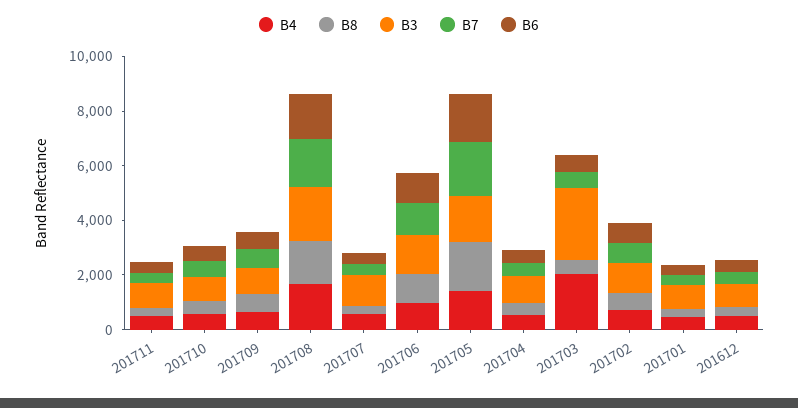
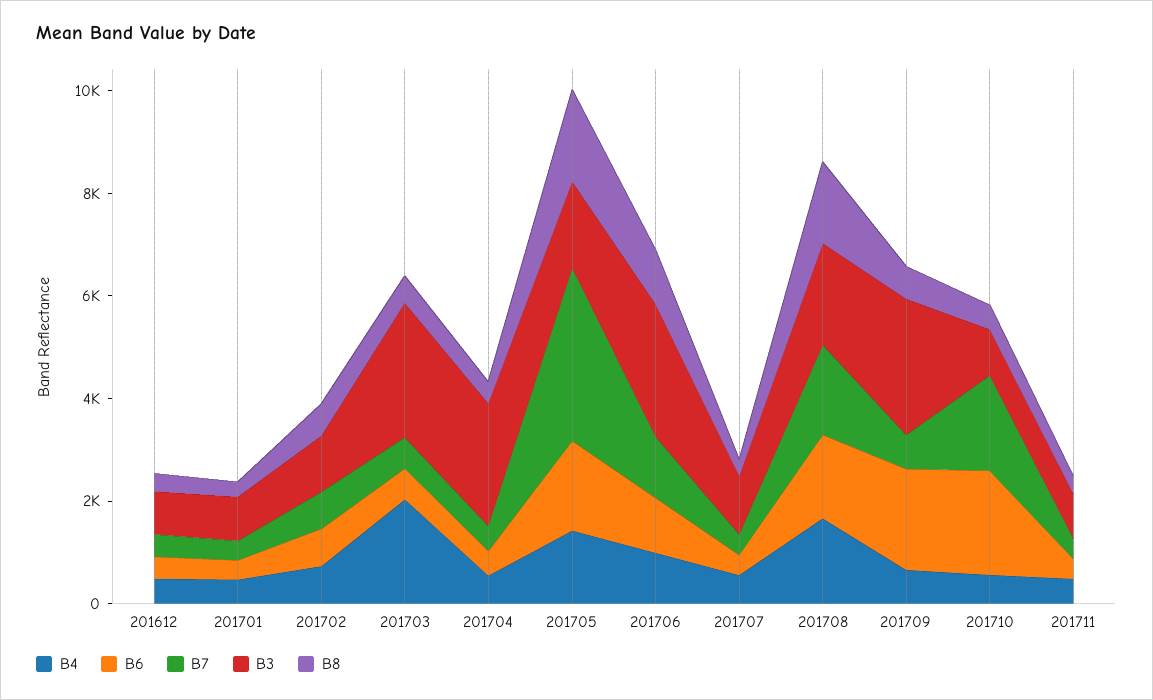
  {
    "B4": {
      "201711": 500,
      "201710": 500,
      "201709": 500,
      "201708": 1500,
      "201707": 500,
      "201706": 1000,
      "201705": 1500,
      "201704": 500,
      "201703": 2000,
      "201702": 500,
      "201701": 500,
      "201612": 500
    },
    "B8": {
      "201711": 500,
      "201710": 500,
      "201709": 500,
      "201708": 1500,
      "201707": 500,
      "201706": 1000,
      "201705": 2000,
      "201704": 500,
      "201703": 500,
      "201702": 500,
      "201701": 500,
      "201612": 500
    },
    "B3": {
      "201711": 1000,
      "201710": 1000,
-     "201709": 1000,
+     "201709": 2500,
      "201708": 2000,
      "201707": 1000,
-     "201706": 1500,
+     "201706": 2500,
      "201705": 1500,
-     "201704": 1000,
+     "201704": 2500,
      "201703": 2500,
      "201702": 1000,
      "201701": 1000,
      "201612": 1000
    },
    "B7": {
      "201711": 500,
-     "201710": 500,
+     "201710": 2000,
      "201709": 500,
      "201708": 2000,
      "201707": 500,
      "201706": 1000,
-     "201705": 2000,
+     "201705": 3500,
      "201704": 500,
      "201703": 500,
      "201702": 500,
      "201701": 500,
      "201612": 500
    },
    "B6": {
      "201711": 500,
-     "201710": 500,
+     "201710": 2000,
-     "201709": 500,
+     "201709": 2000,
      "201708": 1500,
      "201707": 500,
      "201706": 1000,
      "201705": 2000,
      "201704": 500,
      "201703": 500,
      "201702": 500,
      "201701": 500,
      "201612": 500
    }
  }

